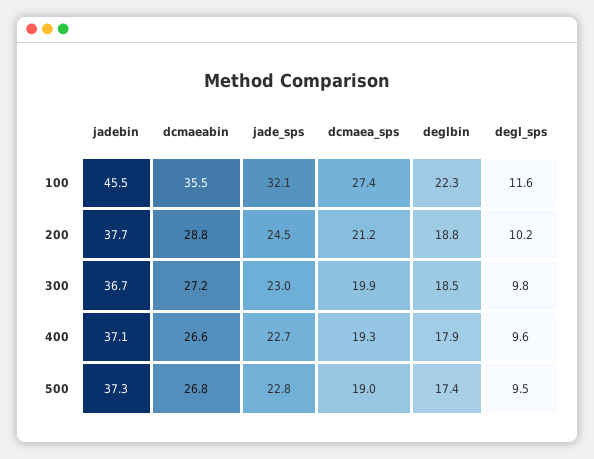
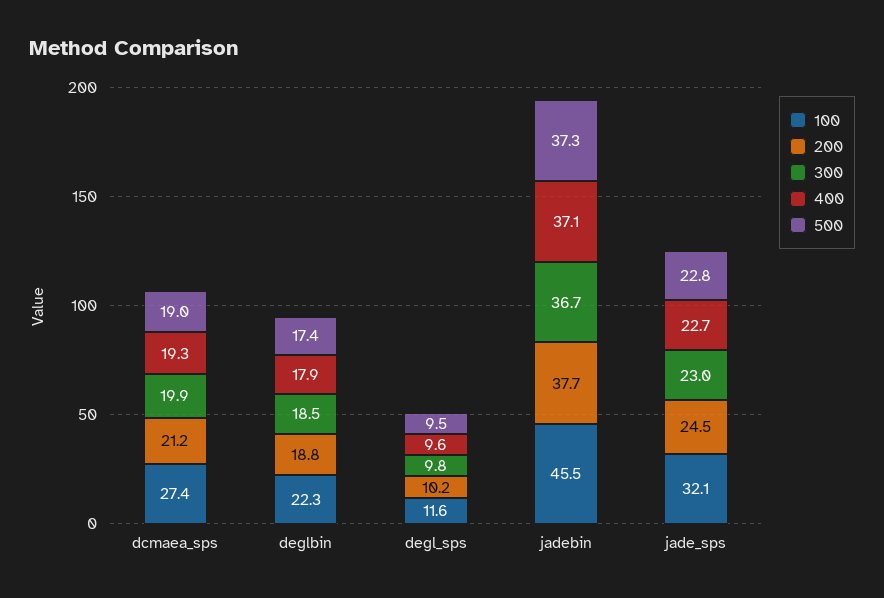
  {
    "100": {
      "jadebin": 45.5,
-     "dcmaeabin": 35.5,
      "jade_sps": 32.1,
      "dcmaea_sps": 27.4,
      "deglbin": 22.3,
      "degl_sps": 11.6
    },
    "200": {
      "jadebin": 37.7,
-     "dcmaeabin": 28.8,
      "jade_sps": 24.5,
      "dcmaea_sps": 21.2,
      "deglbin": 18.8,
      "degl_sps": 10.2
    },
    "300": {
      "jadebin": 36.7,
-     "dcmaeabin": 27.2,
      "jade_sps": 23,
      "dcmaea_sps": 19.9,
      "deglbin": 18.5,
      "degl_sps": 9.8
    },
    "400": {
      "jadebin": 37.1,
-     "dcmaeabin": 26.6,
      "jade_sps": 22.7,
      "dcmaea_sps": 19.3,
      "deglbin": 17.9,
      "degl_sps": 9.6
    },
    "500": {
      "jadebin": 37.3,
-     "dcmaeabin": 26.8,
      "jade_sps": 22.8,
      "dcmaea_sps": 19,
      "deglbin": 17.4,
      "degl_sps": 9.5
    }
  }

